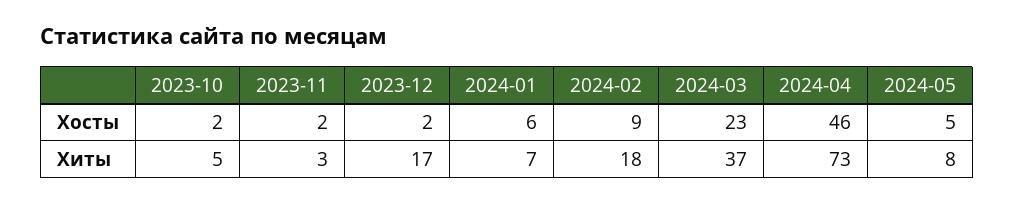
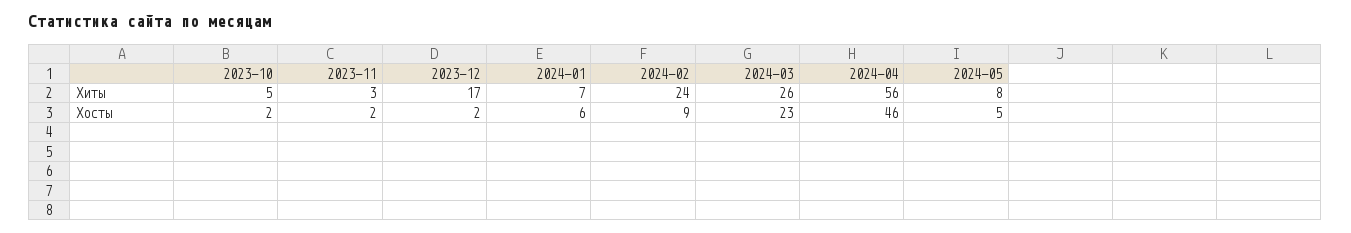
  {
    "2023-10": {
      "Хосты": 2,
      "Хиты": 5
    },
    "2023-11": {
      "Хосты": 2,
      "Хиты": 3
    },
    "2023-12": {
      "Хосты": 2,
      "Хиты": 17
    },
    "2024-01": {
      "Хосты": 6,
      "Хиты": 7
    },
    "2024-02": {
      "Хосты": 9,
-     "Хиты": 18
+     "Хиты": 24
    },
    "2024-03": {
      "Хосты": 23,
-     "Хиты": 37
+     "Хиты": 26
    },
    "2024-04": {
      "Хосты": 46,
-     "Хиты": 73
+     "Хиты": 56
    },
    "2024-05": {
      "Хосты": 5,
      "Хиты": 8
    }
  }

